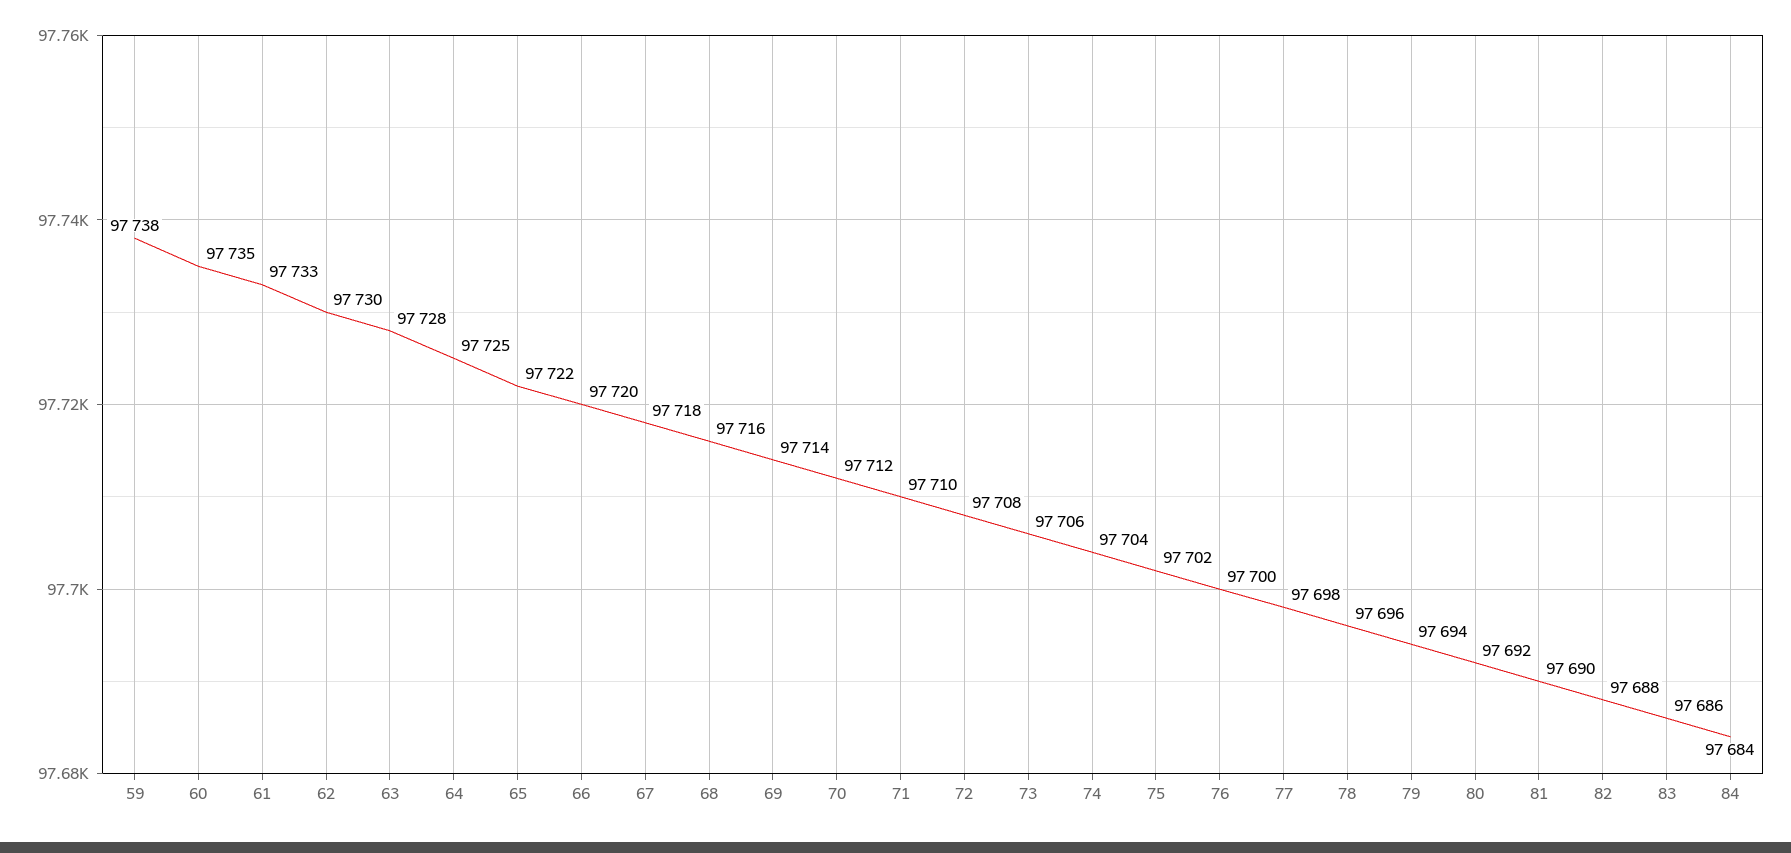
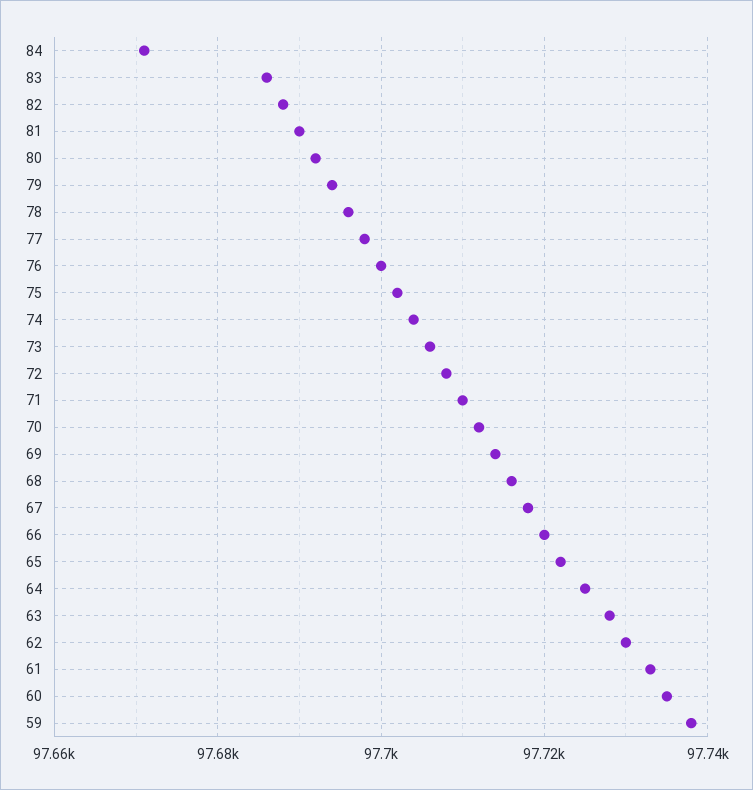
  {
    "59": 97738,
    "60": 97735,
    "61": 97733,
    "62": 97730,
    "63": 97728,
    "64": 97725,
    "65": 97722,
    "66": 97720,
    "67": 97718,
    "68": 97716,
    "69": 97714,
    "70": 97712,
    "71": 97710,
    "72": 97708,
    "73": 97706,
    "74": 97704,
    "75": 97702,
    "76": 97700,
    "77": 97698,
    "78": 97696,
    "79": 97694,
    "80": 97692,
    "81": 97690,
    "82": 97688,
    "83": 97686,
-   "84": 97684
+   "84": 97670
  }

